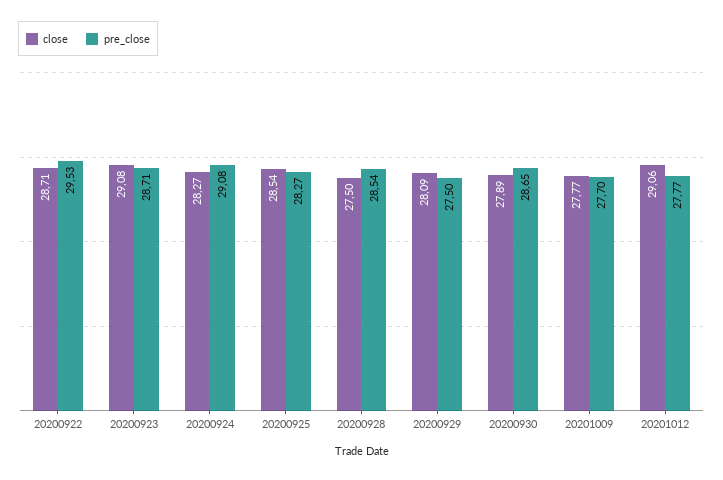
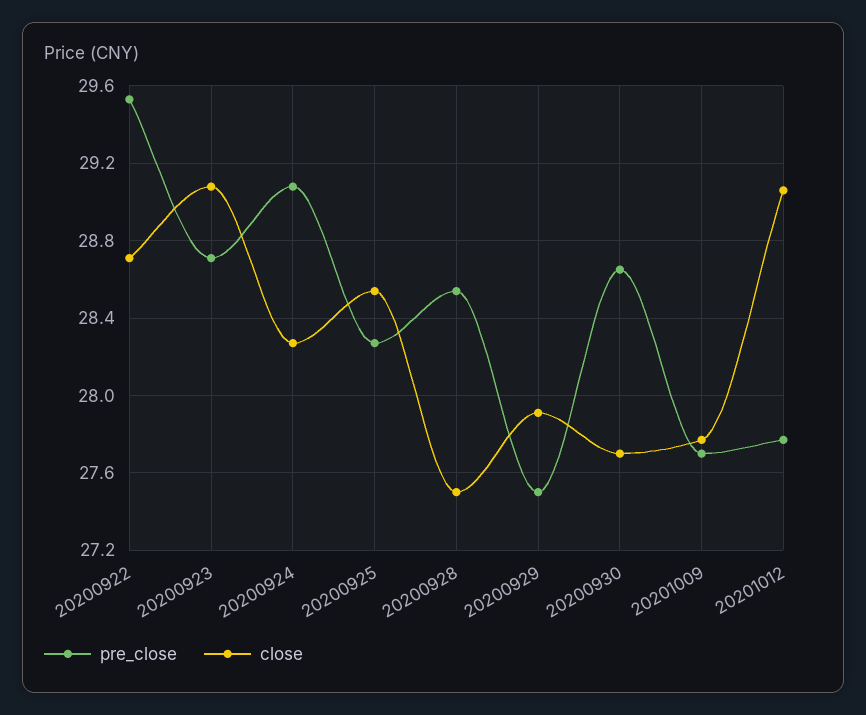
  {
    "close": {
      "20200922": 28.71,
      "20200923": 29.08,
      "20200924": 28.27,
      "20200925": 28.54,
      "20200928": 27.5,
-     "20200929": 28.09,
+     "20200929": 27.9,
-     "20200930": 27.89,
+     "20200930": 27.7,
      "20201009": 27.77,
      "20201012": 29.06
    },
    "pre_close": {
      "20200922": 29.53,
      "20200923": 28.71,
      "20200924": 29.08,
      "20200925": 28.27,
      "20200928": 28.54,
      "20200929": 27.5,
      "20200930": 28.65,
      "20201009": 27.7,
      "20201012": 27.77
    }
  }

